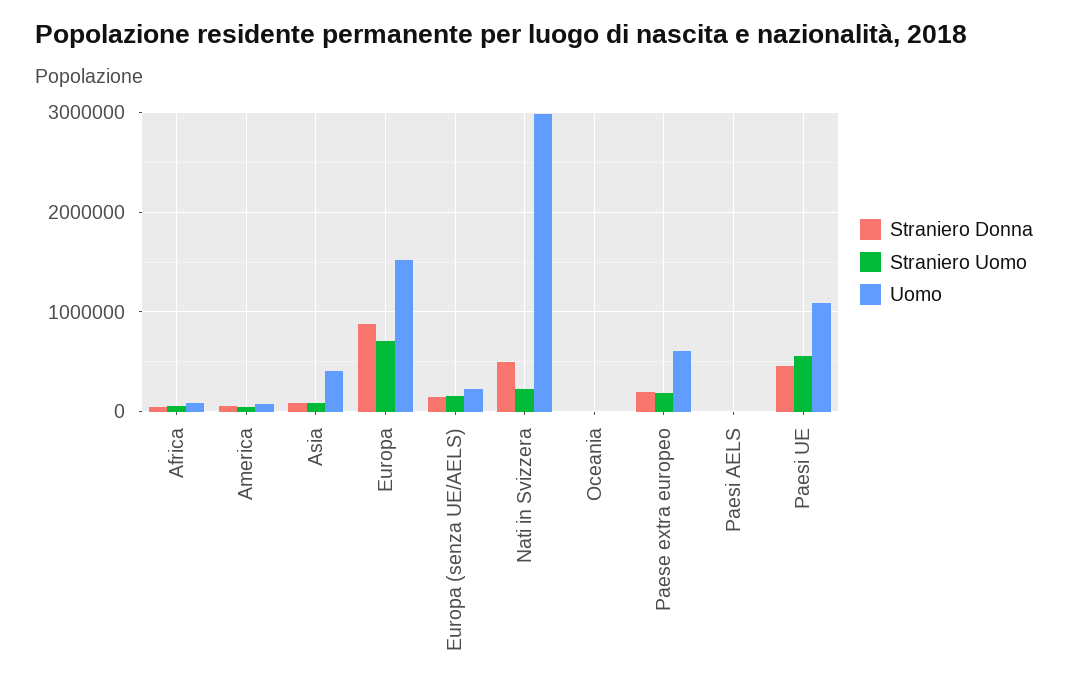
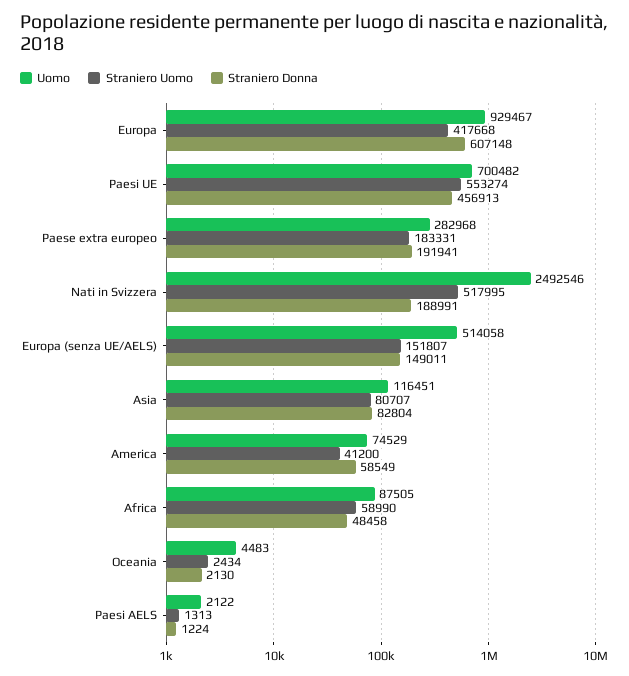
  {
    "Straniero Donna": {
      "Africa": 48458,
      "America": 58549,
      "Asia": 82804,
-     "Europa": 900000,
+     "Europa": 607148,
      "Europa (senza UE/AELS)": 149011,
-     "Nati in Svizzera": 500000,
+     "Nati in Svizzera": 188991,
      "Oceania": 2130,
      "Paese extra europeo": 191941,
      "Paesi AELS": 1224,
      "Paesi UE": 456913
    },
    "Straniero Uomo": {
      "Africa": 58990,
      "America": 41200,
      "Asia": 80707,
-     "Europa": 700000,
+     "Europa": 417668,
      "Europa (senza UE/AELS)": 151807,
-     "Nati in Svizzera": 200000,
+     "Nati in Svizzera": 517995,
      "Oceania": 2434,
      "Paese extra europeo": 183331,
      "Paesi AELS": 1313,
      "Paesi UE": 553274
    },
    "Uomo": {
      "Africa": 87505,
      "America": 74529,
-     "Asia": 400000,
+     "Asia": 116451,
-     "Europa": 1500000,
+     "Europa": 929467,
-     "Europa (senza UE/AELS)": 200000,
+     "Europa (senza UE/AELS)": 514058,
-     "Nati in Svizzera": 3000000,
+     "Nati in Svizzera": 2492546,
      "Oceania": 4483,
-     "Paese extra europeo": 600000,
+     "Paese extra europeo": 282968,
      "Paesi AELS": 2122,
-     "Paesi UE": 1100000
+     "Paesi UE": 700482
    }
  }

